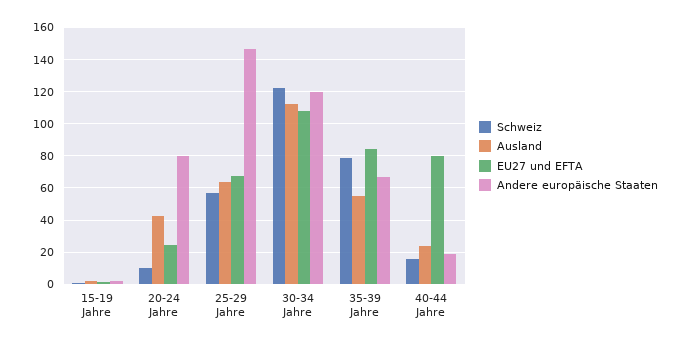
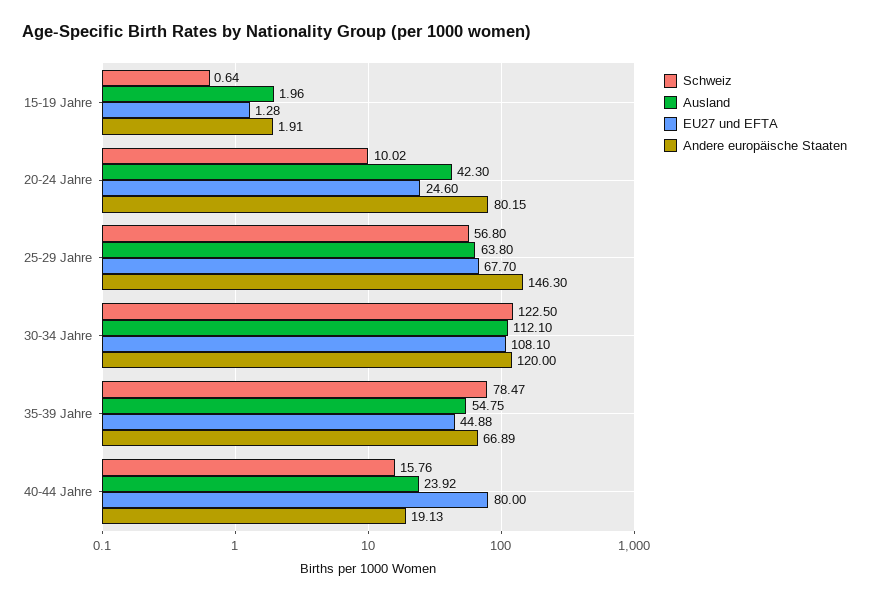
  {
    "Schweiz": {
      "15-19 Jahre": 0.64,
      "20-24 Jahre": 10.02,
      "25-29 Jahre": 56.8,
      "30-34 Jahre": 122.5,
      "35-39 Jahre": 78.47,
      "40-44 Jahre": 15.76
    },
    "Ausland": {
      "15-19 Jahre": 1.96,
      "20-24 Jahre": 42.3,
      "25-29 Jahre": 63.8,
      "30-34 Jahre": 112.1,
      "35-39 Jahre": 54.75,
      "40-44 Jahre": 23.92
    },
    "EU27 und EFTA": {
      "15-19 Jahre": 1.28,
      "20-24 Jahre": 24.6,
      "25-29 Jahre": 67.7,
      "30-34 Jahre": 108.1,
-     "35-39 Jahre": 85,
+     "35-39 Jahre": 44.88,
      "40-44 Jahre": 80
    },
    "Andere europäische Staaten": {
      "15-19 Jahre": 1.91,
      "20-24 Jahre": 80.15,
      "25-29 Jahre": 146.3,
      "30-34 Jahre": 120,
      "35-39 Jahre": 66.89,
      "40-44 Jahre": 19.13
    }
  }

